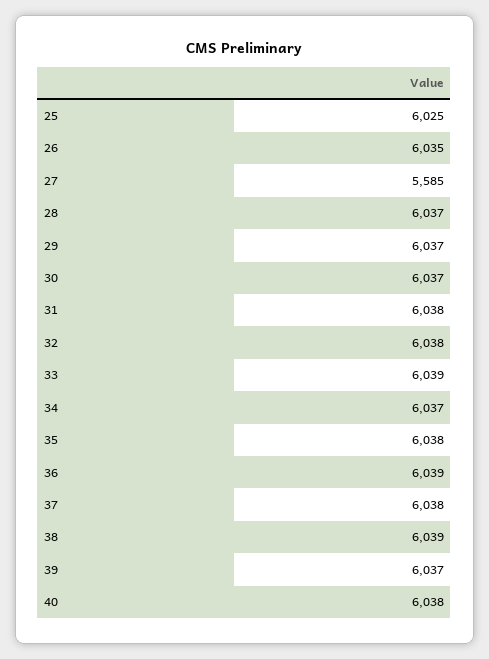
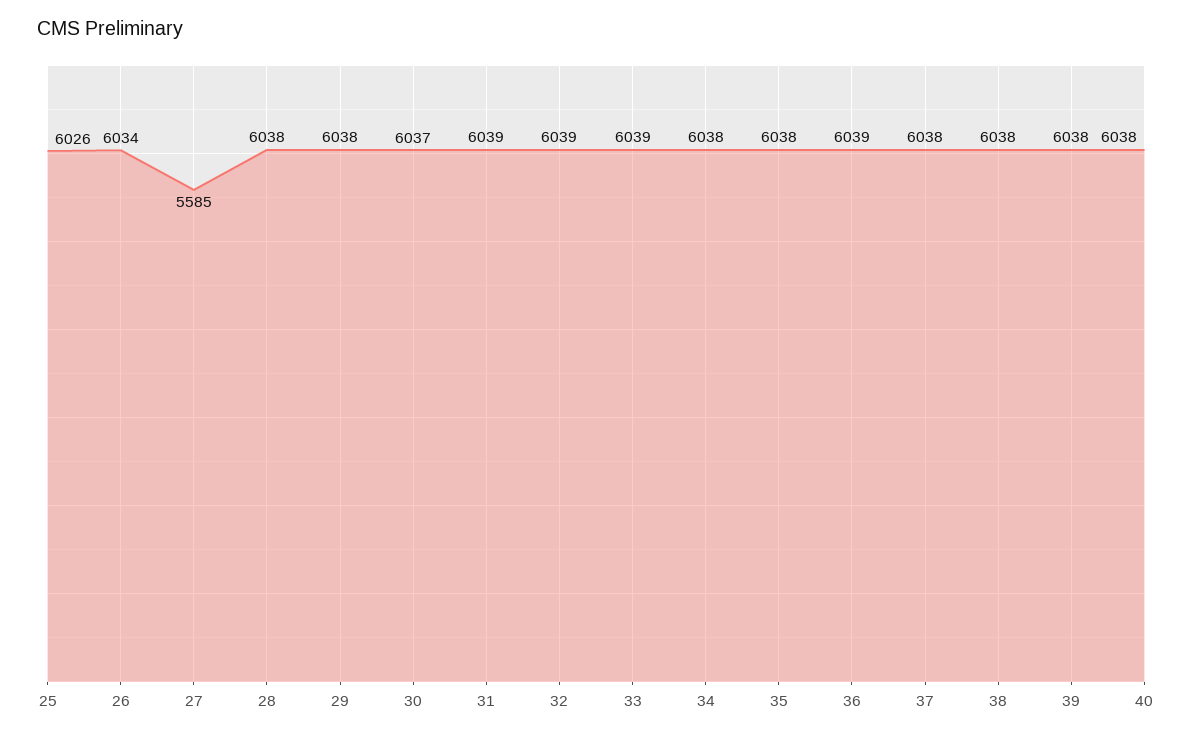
  {
-   "25": 6025,
+   "25": 6026,
-   "26": 6035,
+   "26": 6034,
    "27": 5585,
-   "28": 6037,
+   "28": 6038,
-   "29": 6037,
+   "29": 6038,
    "30": 6037,
-   "31": 6038,
+   "31": 6039,
-   "32": 6038,
+   "32": 6039,
    "33": 6039,
-   "34": 6037,
+   "34": 6038,
    "35": 6038,
    "36": 6039,
    "37": 6038,
-   "38": 6039,
+   "38": 6038,
-   "39": 6037,
+   "39": 6038,
    "40": 6038
  }

